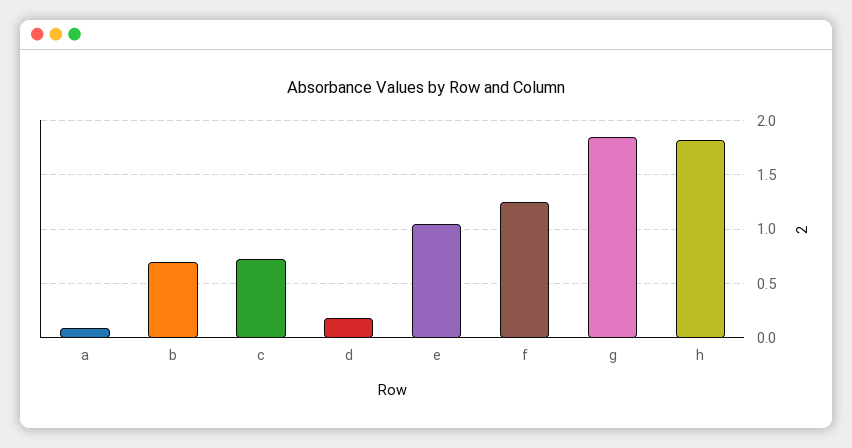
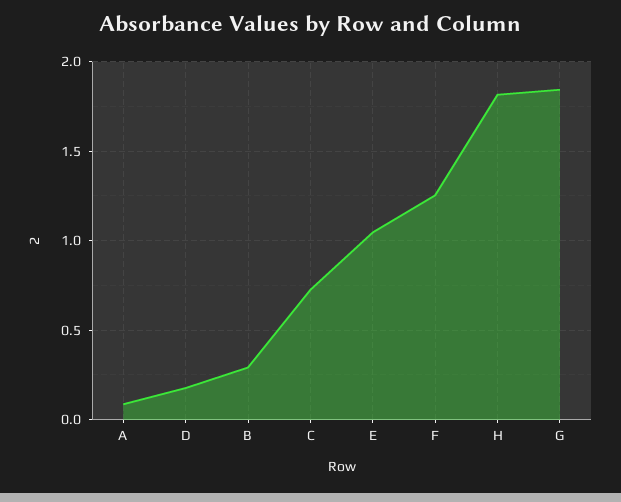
  {
    "a": 0.1,
-   "b": 0.7,
+   "b": 0.3,
    "c": 0.75,
    "d": 0.2,
    "e": 1.05,
    "f": 1.25,
    "g": 1.85,
    "h": 1.8
  }

